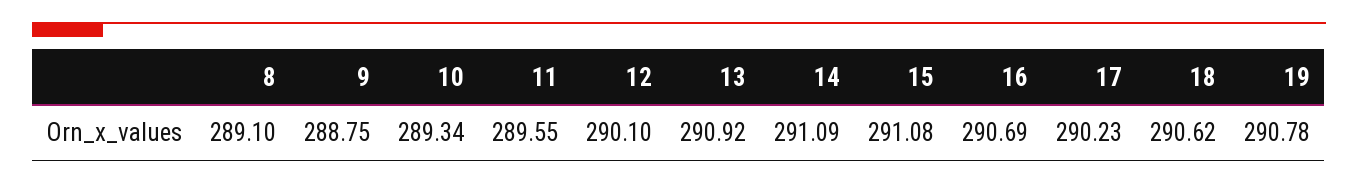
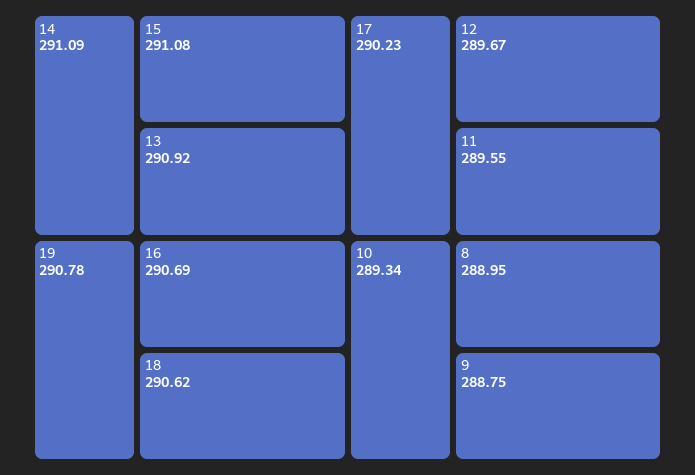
  {
-   "8": 289.1,
+   "8": 288.95,
    "9": 288.75,
    "10": 289.34,
    "11": 289.55,
-   "12": 290.1,
+   "12": 289.67,
    "13": 290.92,
    "14": 291.09,
    "15": 291.08,
    "16": 290.69,
    "17": 290.23,
    "18": 290.62,
    "19": 290.78
  }

